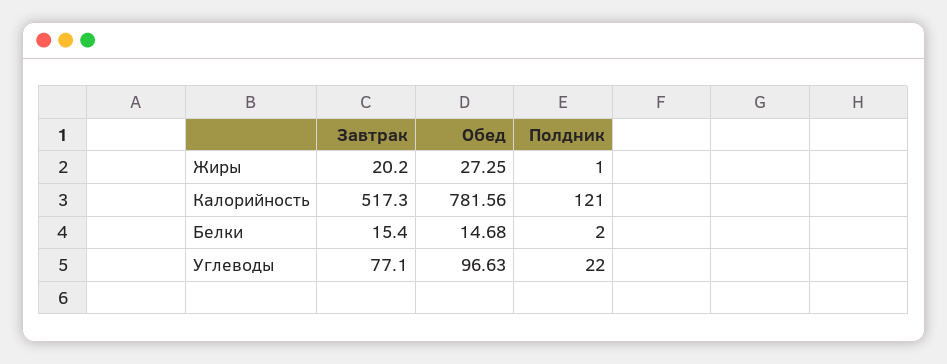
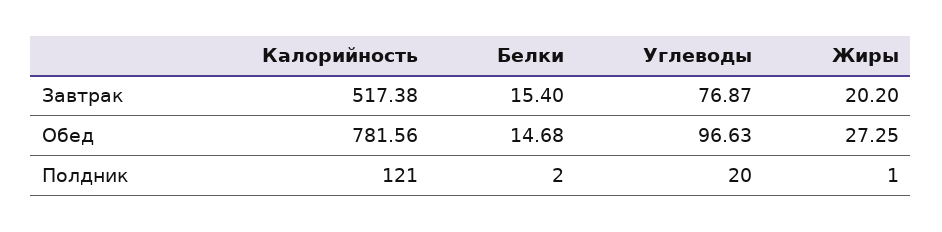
  {
    "Завтрак": {
      "Жиры": 20.2,
-     "Калорийность": 517.3,
+     "Калорийность": 517.38,
      "Белки": 15.4,
-     "Углеводы": 77.1
+     "Углеводы": 76.87
    },
    "Обед": {
      "Жиры": 27.25,
      "Калорийность": 781.56,
      "Белки": 14.68,
      "Углеводы": 96.63
    },
    "Полдник": {
      "Жиры": 1,
      "Калорийность": 121,
      "Белки": 2,
-     "Углеводы": 22
+     "Углеводы": 20
    }
  }

